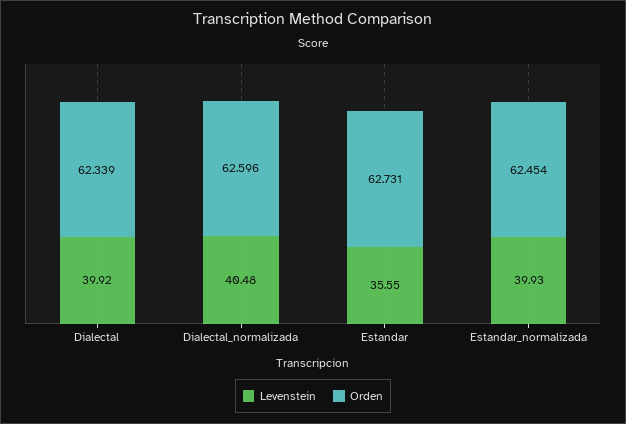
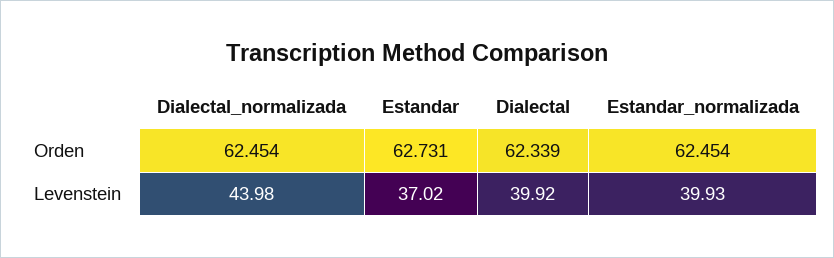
  {
    "Levenstein": {
      "Dialectal": 39.92,
-     "Dialectal_normalizada": 40.48,
+     "Dialectal_normalizada": 43.98,
-     "Estandar": 35.55,
+     "Estandar": 37.02,
      "Estandar_normalizada": 39.93
    },
    "Orden": {
      "Dialectal": 62.339,
-     "Dialectal_normalizada": 62.596,
+     "Dialectal_normalizada": 62.454,
      "Estandar": 62.731,
      "Estandar_normalizada": 62.454
    }
  }

